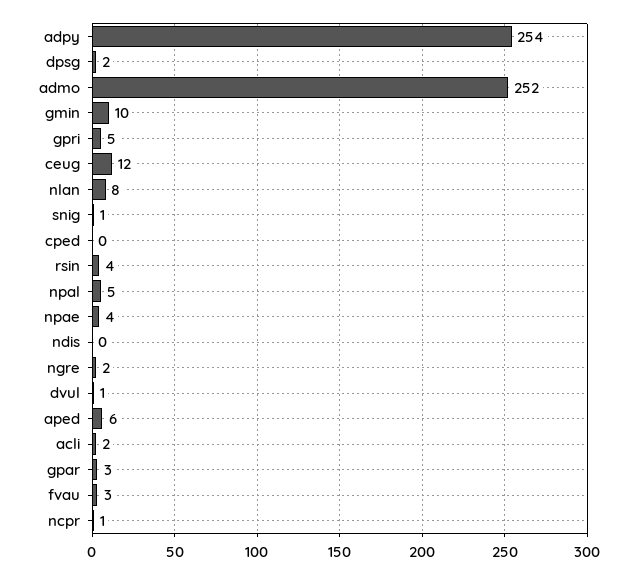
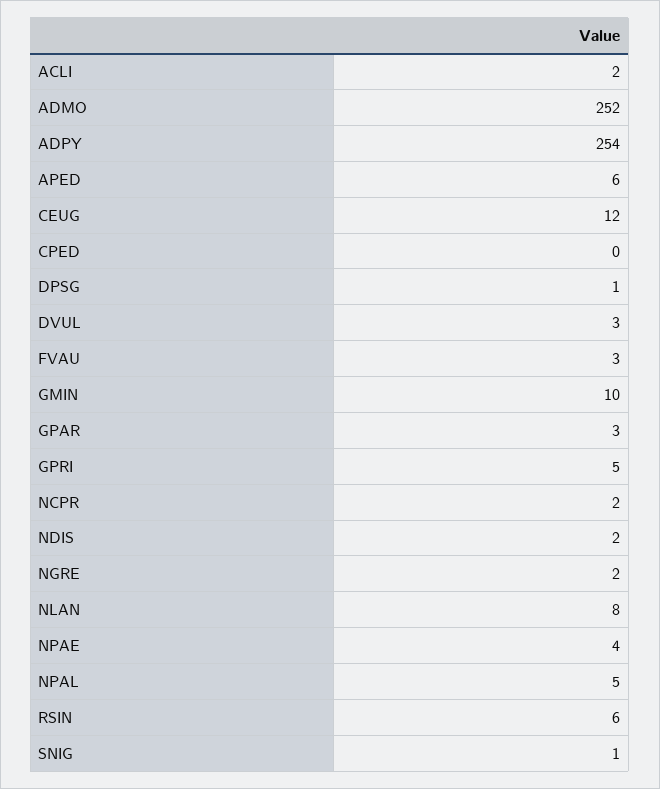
  {
    "adpy": 254,
-   "dpsg": 2,
+   "dpsg": 1,
    "admo": 252,
    "gmin": 10,
    "gpri": 5,
    "ceug": 12,
    "nlan": 8,
    "snig": 1,
    "cped": 0,
-   "rsin": 4,
+   "rsin": 6,
    "npal": 5,
    "npae": 4,
-   "ndis": 0,
+   "ndis": 2,
    "ngre": 2,
-   "dvul": 1,
+   "dvul": 3,
    "aped": 6,
    "acli": 2,
    "gpar": 3,
    "fvau": 3,
-   "ncpr": 1
+   "ncpr": 2
  }

